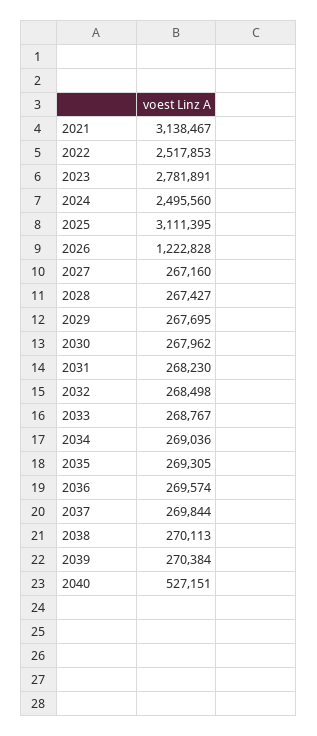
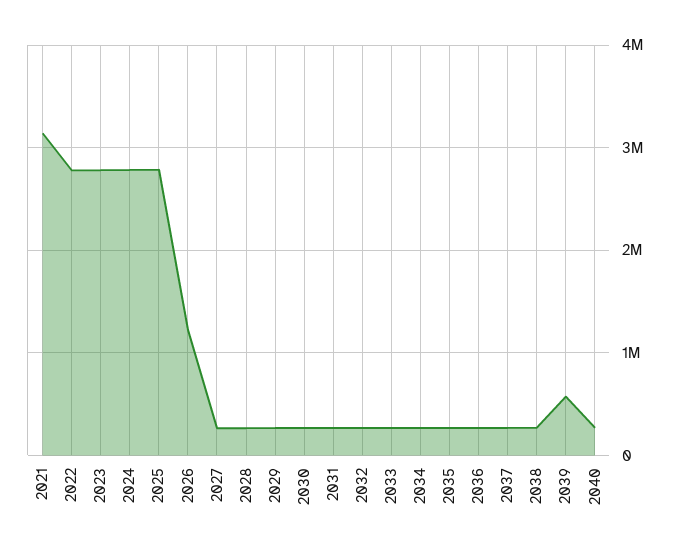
  {
    "2021": 3138467,
-   "2022": 2517853,
+   "2022": 2800000,
    "2023": 2781891,
-   "2024": 2495560,
+   "2024": 2800000,
-   "2025": 3111395,
+   "2025": 2800000,
    "2026": 1222828,
    "2027": 267160,
    "2028": 267427,
    "2029": 267695,
    "2030": 267962,
    "2031": 268230,
    "2032": 268498,
    "2033": 268767,
    "2034": 269036,
    "2035": 269305,
    "2036": 269574,
    "2037": 269844,
    "2038": 270113,
-   "2039": 270384,
+   "2039": 600000,
-   "2040": 527151
+   "2040": 300000
  }

